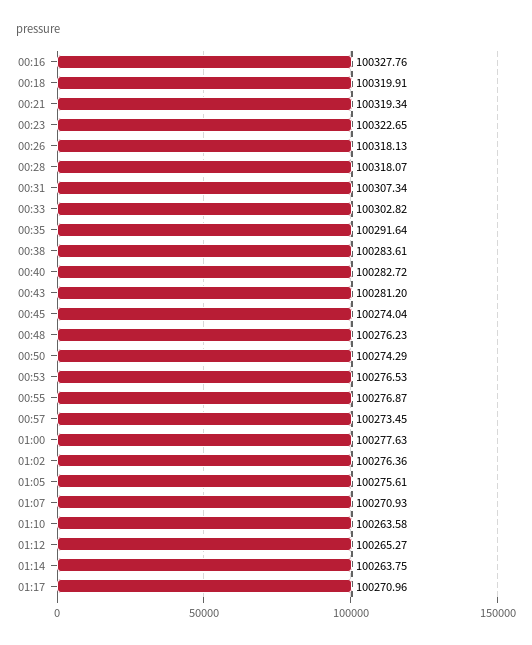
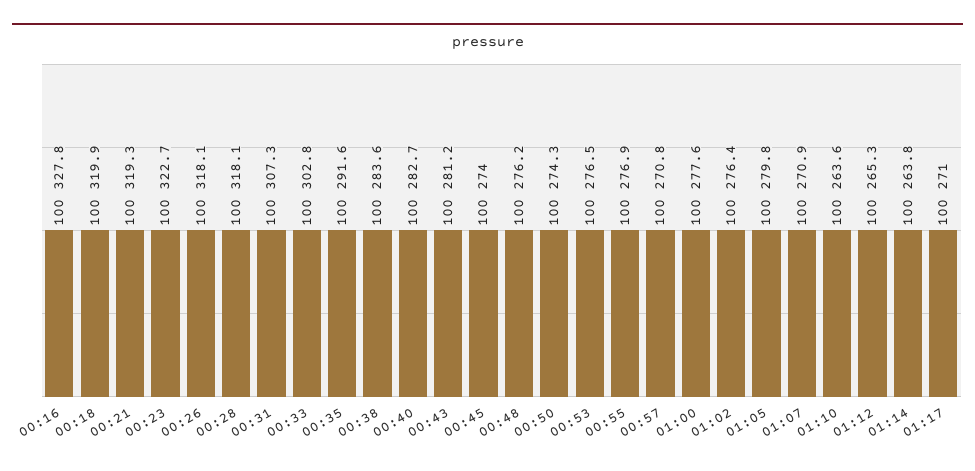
  {
    "00:16": 100327.76,
    "00:18": 100319.91,
    "00:21": 100319.34,
    "00:23": 100322.65,
    "00:26": 100318.13,
    "00:28": 100318.07,
    "00:31": 100307.34,
    "00:33": 100302.82,
    "00:35": 100291.64,
    "00:38": 100283.61,
    "00:40": 100282.72,
    "00:43": 100281.2,
    "00:45": 100274.04,
    "00:48": 100276.23,
    "00:50": 100274.29,
    "00:53": 100276.53,
    "00:55": 100276.87,
-   "00:57": 100273.45,
+   "00:57": 100270.8,
    "01:00": 100277.63,
    "01:02": 100276.36,
-   "01:05": 100275.61,
+   "01:05": 100279.8,
    "01:07": 100270.93,
    "01:10": 100263.58,
    "01:12": 100265.27,
    "01:14": 100263.75,
    "01:17": 100270.96
  }

